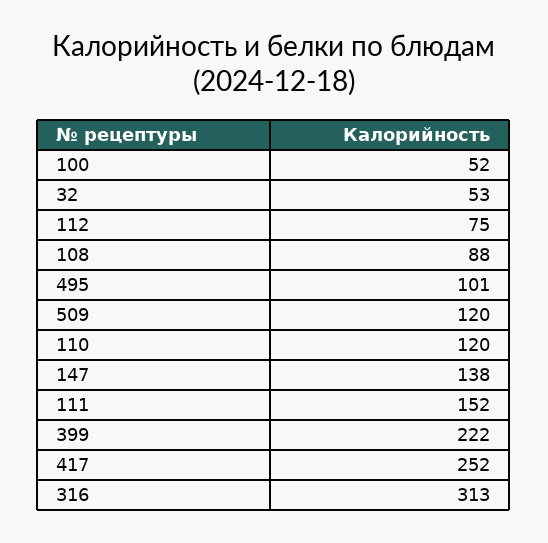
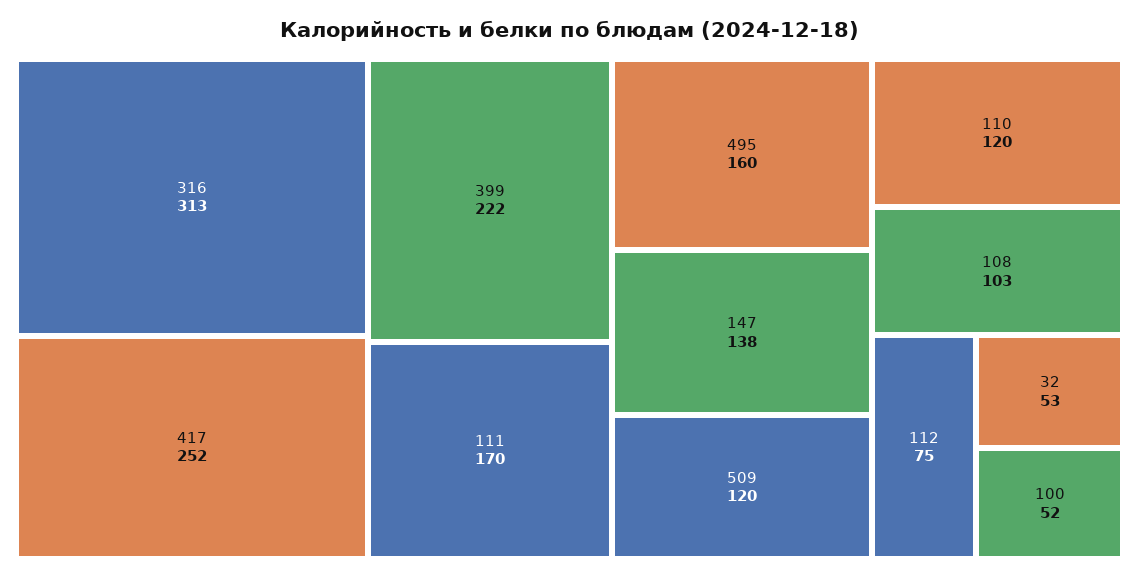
  {
    "100": 52,
    "32": 53,
    "112": 75,
-   "108": 88,
+   "108": 103,
-   "495": 101,
+   "495": 160,
    "509": 120,
    "110": 120,
    "147": 138,
-   "111": 152,
+   "111": 170,
    "399": 222,
    "417": 252,
    "316": 313
  }

